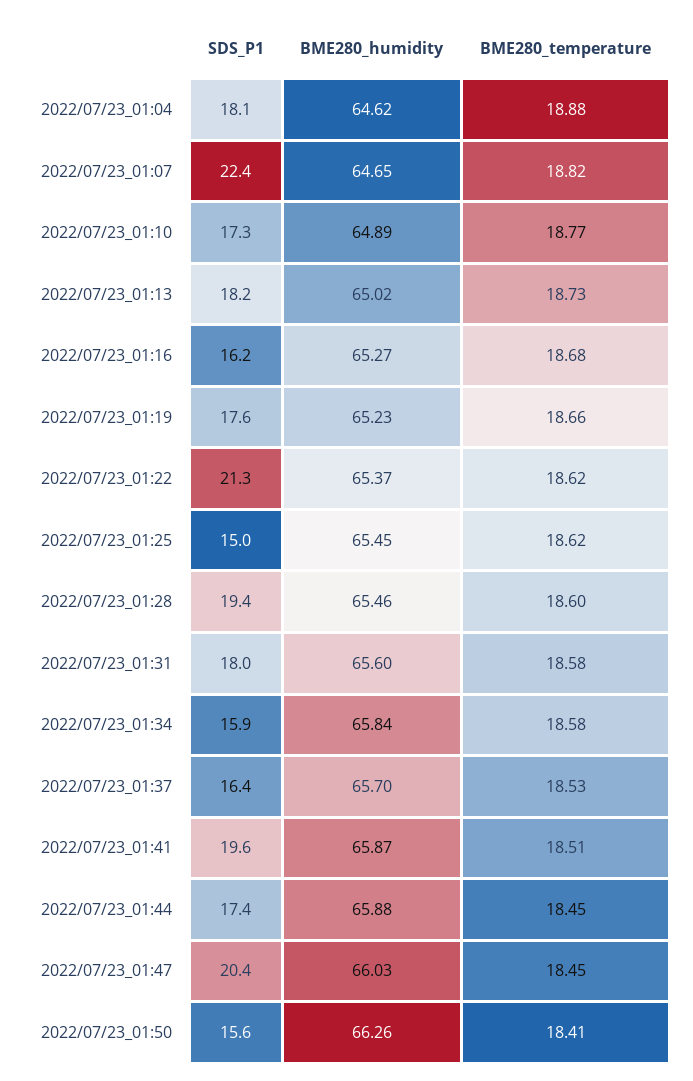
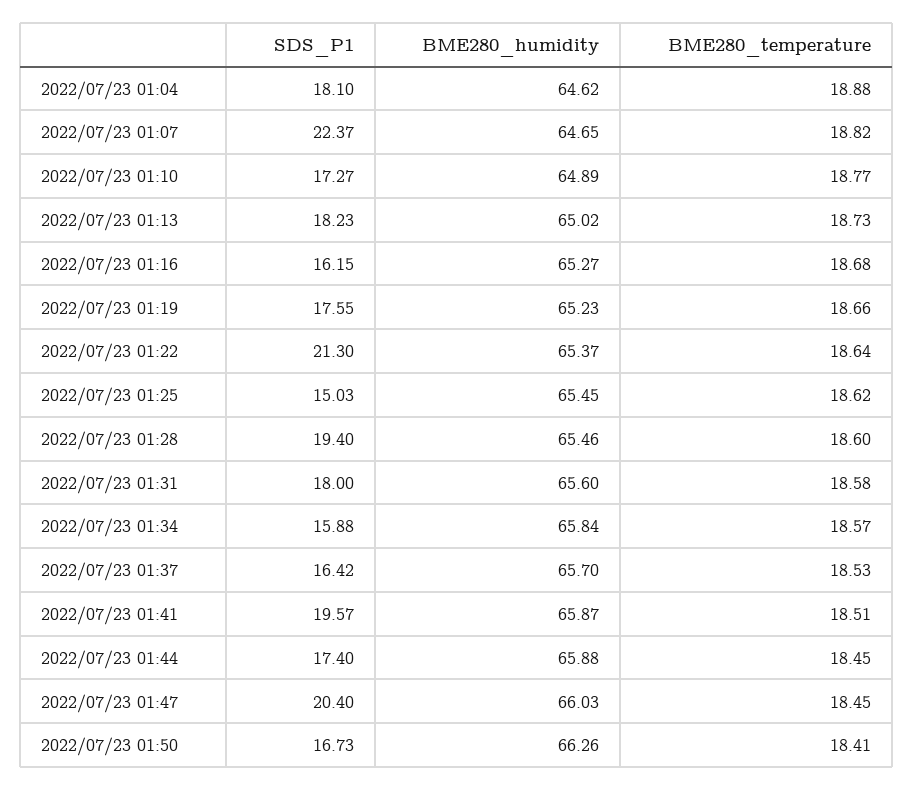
  {
    "SDS_P1": {
      "2022/07/23_01:04": 18.1,
      "2022/07/23_01:07": 22.37,
      "2022/07/23_01:10": 17.27,
      "2022/07/23_01:13": 18.23,
      "2022/07/23_01:16": 16.15,
      "2022/07/23_01:19": 17.55,
      "2022/07/23_01:22": 21.3,
      "2022/07/23_01:25": 15.03,
      "2022/07/23_01:28": 19.4,
      "2022/07/23_01:31": 18,
      "2022/07/23_01:34": 15.88,
      "2022/07/23_01:37": 16.42,
      "2022/07/23_01:41": 19.57,
      "2022/07/23_01:44": 17.4,
      "2022/07/23_01:47": 20.4,
-     "2022/07/23_01:50": 15.6
+     "2022/07/23_01:50": 16.73
    },
    "BME280_humidity": {
      "2022/07/23_01:04": 64.62,
      "2022/07/23_01:07": 64.65,
      "2022/07/23_01:10": 64.89,
      "2022/07/23_01:13": 65.02,
      "2022/07/23_01:16": 65.27,
      "2022/07/23_01:19": 65.23,
      "2022/07/23_01:22": 65.37,
      "2022/07/23_01:25": 65.45,
      "2022/07/23_01:28": 65.46,
      "2022/07/23_01:31": 65.6,
      "2022/07/23_01:34": 65.84,
      "2022/07/23_01:37": 65.7,
      "2022/07/23_01:41": 65.87,
      "2022/07/23_01:44": 65.88,
      "2022/07/23_01:47": 66.03,
      "2022/07/23_01:50": 66.26
    },
    "BME280_temperature": {
      "2022/07/23_01:04": 18.88,
      "2022/07/23_01:07": 18.82,
      "2022/07/23_01:10": 18.77,
      "2022/07/23_01:13": 18.73,
      "2022/07/23_01:16": 18.68,
      "2022/07/23_01:19": 18.66,
-     "2022/07/23_01:22": 18.62,
+     "2022/07/23_01:22": 18.64,
      "2022/07/23_01:25": 18.62,
      "2022/07/23_01:28": 18.6,
      "2022/07/23_01:31": 18.58,
-     "2022/07/23_01:34": 18.58,
+     "2022/07/23_01:34": 18.57,
      "2022/07/23_01:37": 18.53,
      "2022/07/23_01:41": 18.51,
      "2022/07/23_01:44": 18.45,
      "2022/07/23_01:47": 18.45,
      "2022/07/23_01:50": 18.41
    }
  }

